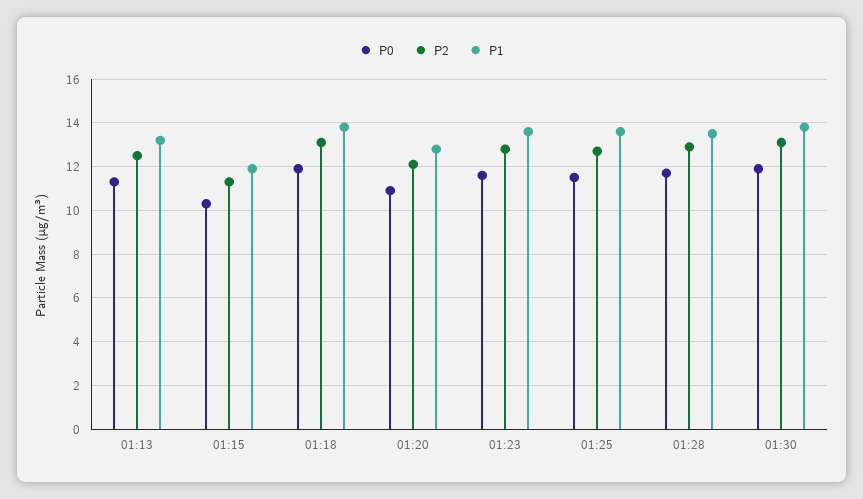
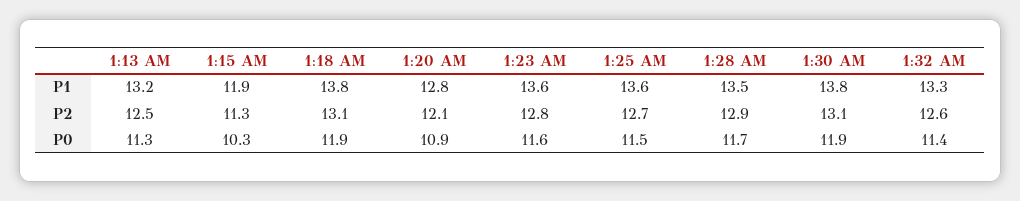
  {
    "P0": {
      "01:13": 11.3,
      "01:15": 10.3,
      "01:18": 11.9,
      "01:20": 10.9,
      "01:23": 11.6,
      "01:25": 11.5,
      "01:28": 11.7,
-     "01:30": 11.9
+     "01:30": 11.9,
+     "1:32 AM": 11.4
    },
    "P2": {
      "01:13": 12.5,
      "01:15": 11.3,
      "01:18": 13.1,
      "01:20": 12.1,
      "01:23": 12.8,
      "01:25": 12.7,
      "01:28": 12.9,
-     "01:30": 13.1
+     "01:30": 13.1,
+     "1:32 AM": 12.6
    },
    "P1": {
      "01:13": 13.2,
      "01:15": 11.9,
      "01:18": 13.8,
      "01:20": 12.8,
      "01:23": 13.6,
      "01:25": 13.6,
      "01:28": 13.5,
-     "01:30": 13.8
+     "01:30": 13.8,
+     "1:32 AM": 13.3
    }
  }

